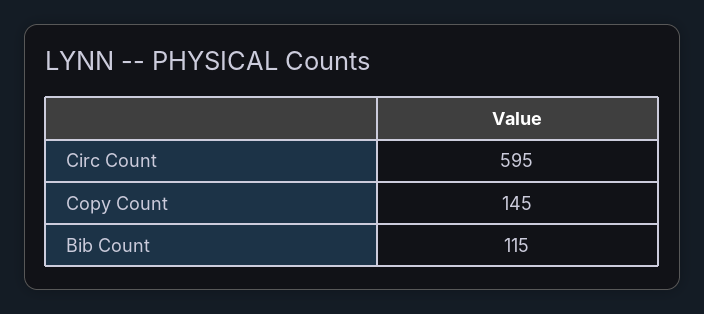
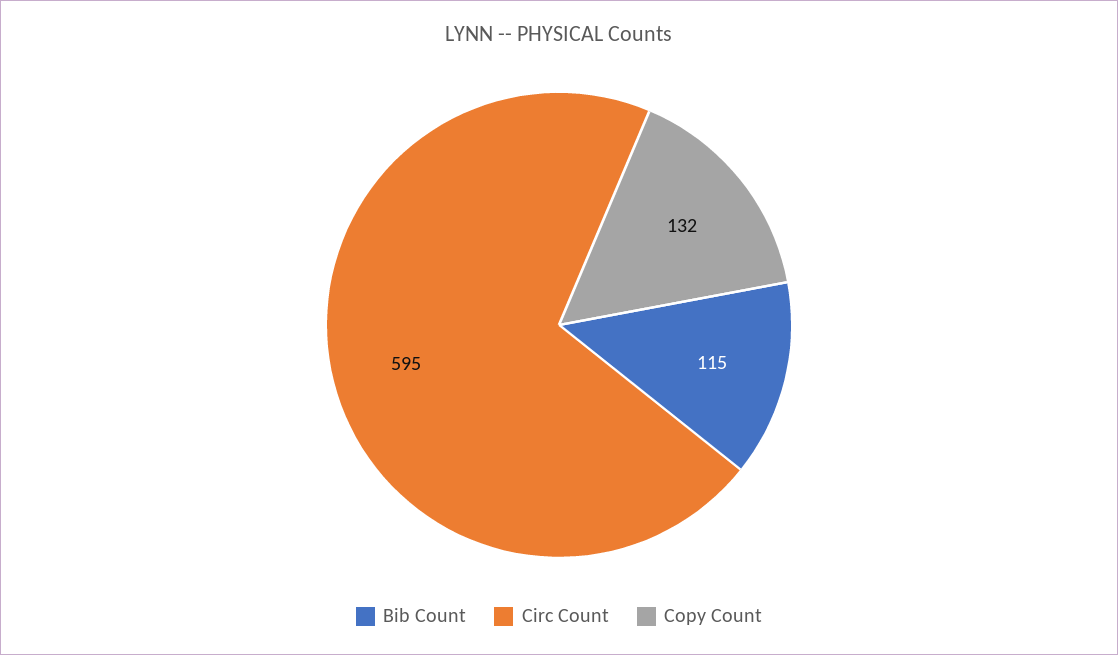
  {
    "Circ Count": 595,
-   "Copy Count": 145,
+   "Copy Count": 132,
    "Bib Count": 115
  }

